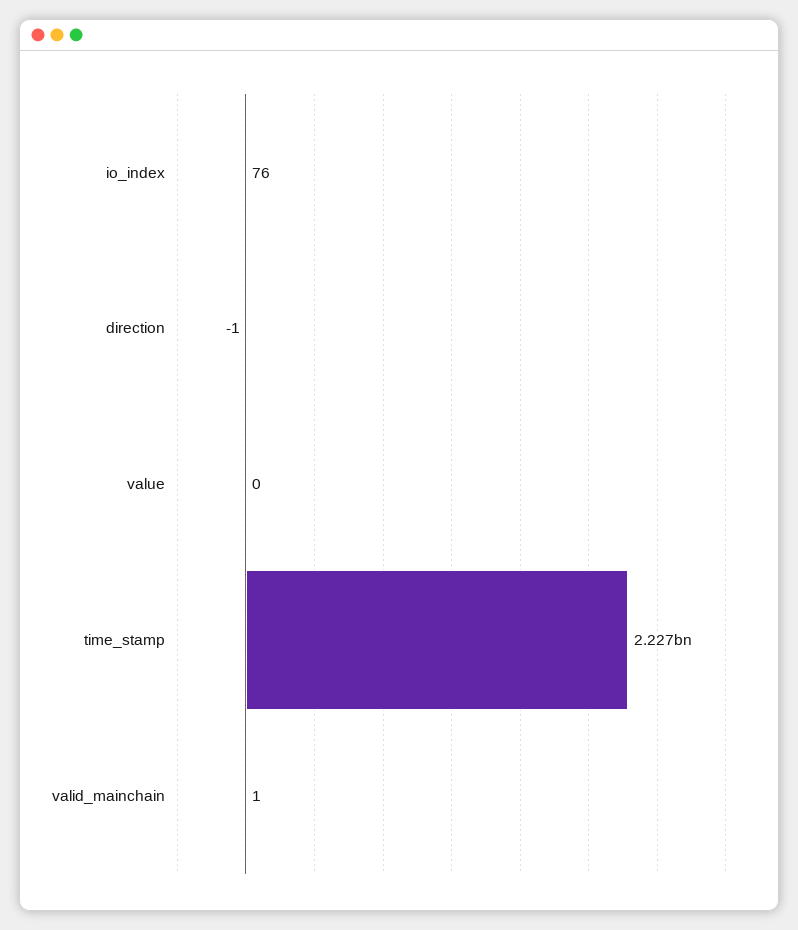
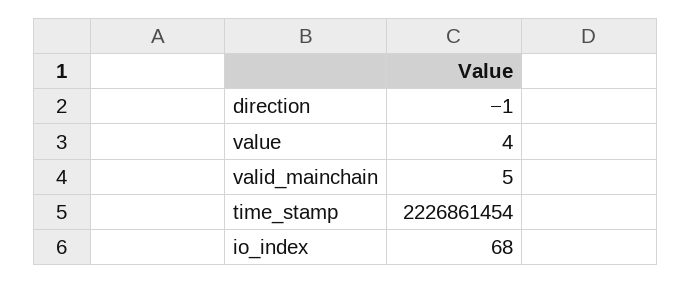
  {
-   "io_index": 76,
+   "io_index": 68,
    "direction": -1,
-   "value": 0,
+   "value": 4,
    "time_stamp": 2226861454,
-   "valid_mainchain": 1
+   "valid_mainchain": 5
  }

